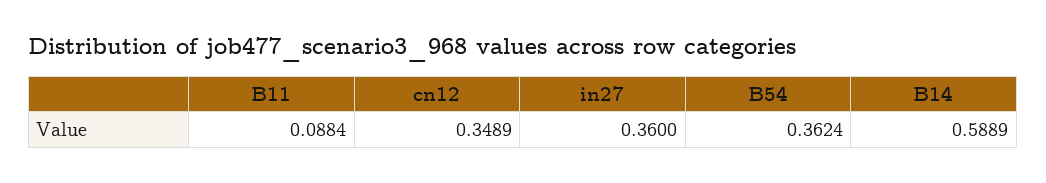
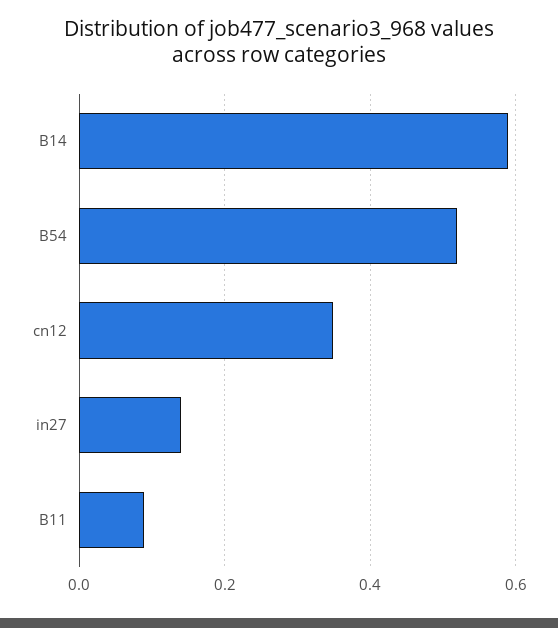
  {
    "B11": 0.0884,
    "cn12": 0.3489,
-   "in27": 0.36,
+   "in27": 0.14,
-   "B54": 0.3624,
+   "B54": 0.52,
    "B14": 0.5889
  }

